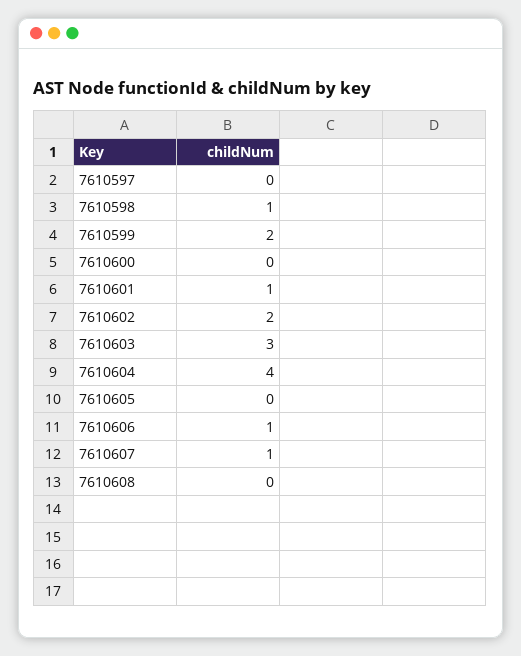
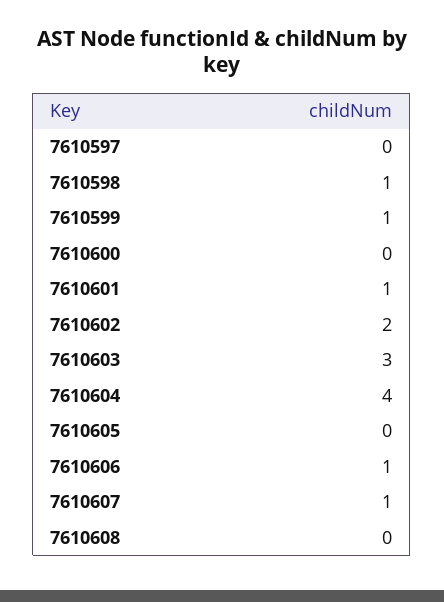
  {
    "7610597": 0,
    "7610598": 1,
-   "7610599": 2,
+   "7610599": 1,
    "7610600": 0,
    "7610601": 1,
    "7610602": 2,
    "7610603": 3,
    "7610604": 4,
    "7610605": 0,
    "7610606": 1,
    "7610607": 1,
    "7610608": 0
  }

